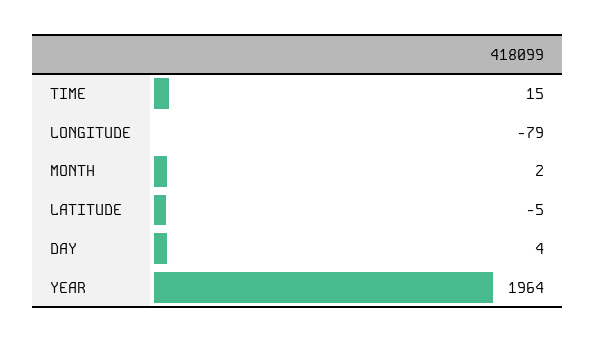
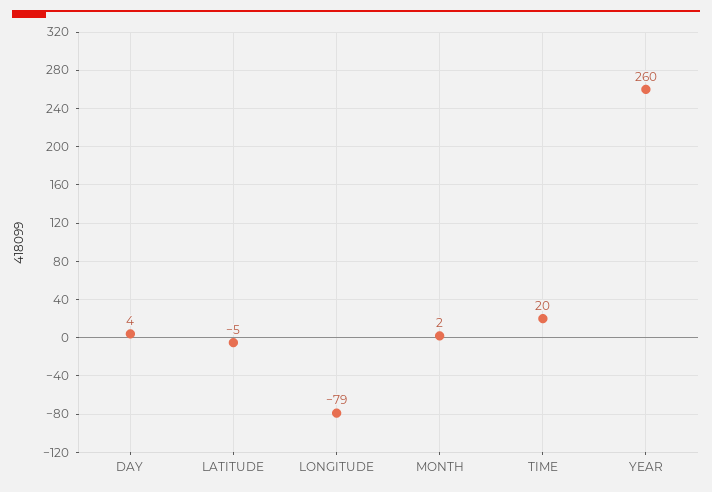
  {
-   "TIME": 15,
+   "TIME": 20,
    "LONGITUDE": -79,
    "MONTH": 2,
    "LATITUDE": -5,
    "DAY": 4,
-   "YEAR": 1964
+   "YEAR": 260
  }

